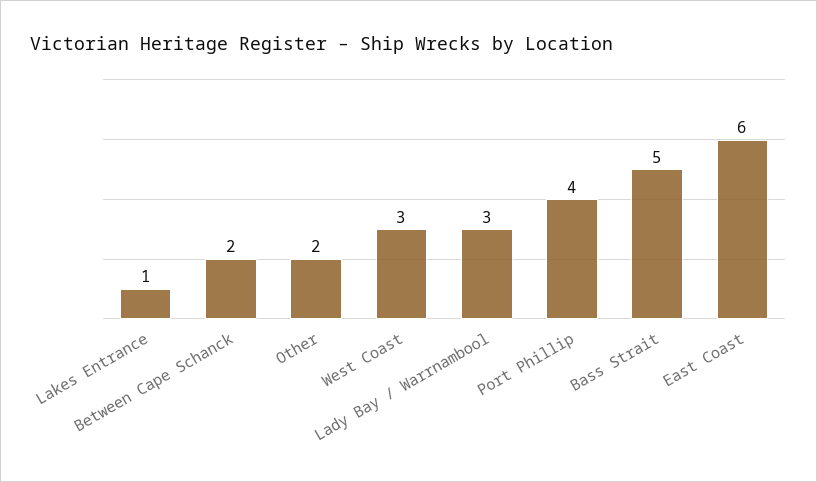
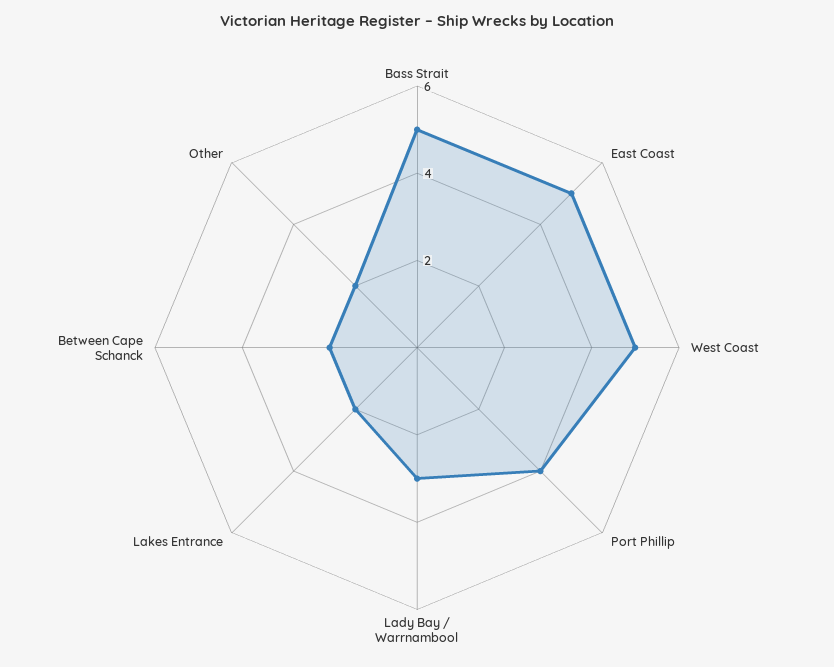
  {
-   "Lakes Entrance": 1,
+   "Lakes Entrance": 2,
    "Between Cape Schanck": 2,
    "Other": 2,
-   "West Coast": 3,
+   "West Coast": 5,
    "Lady Bay / Warrnambool": 3,
    "Port Phillip": 4,
    "Bass Strait": 5,
-   "East Coast": 6
+   "East Coast": 5
  }

